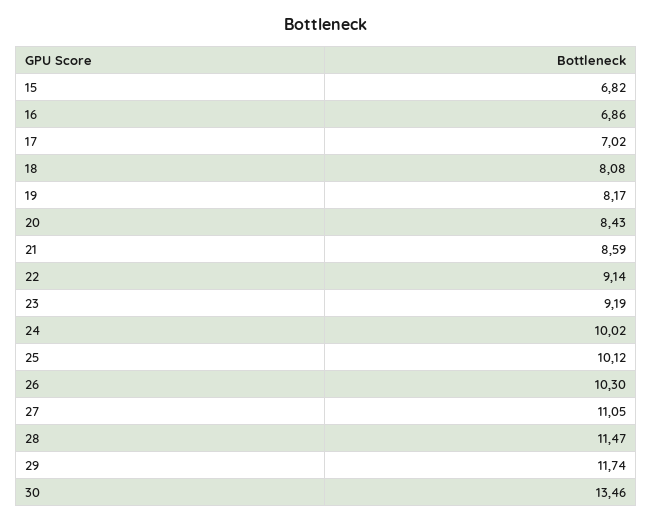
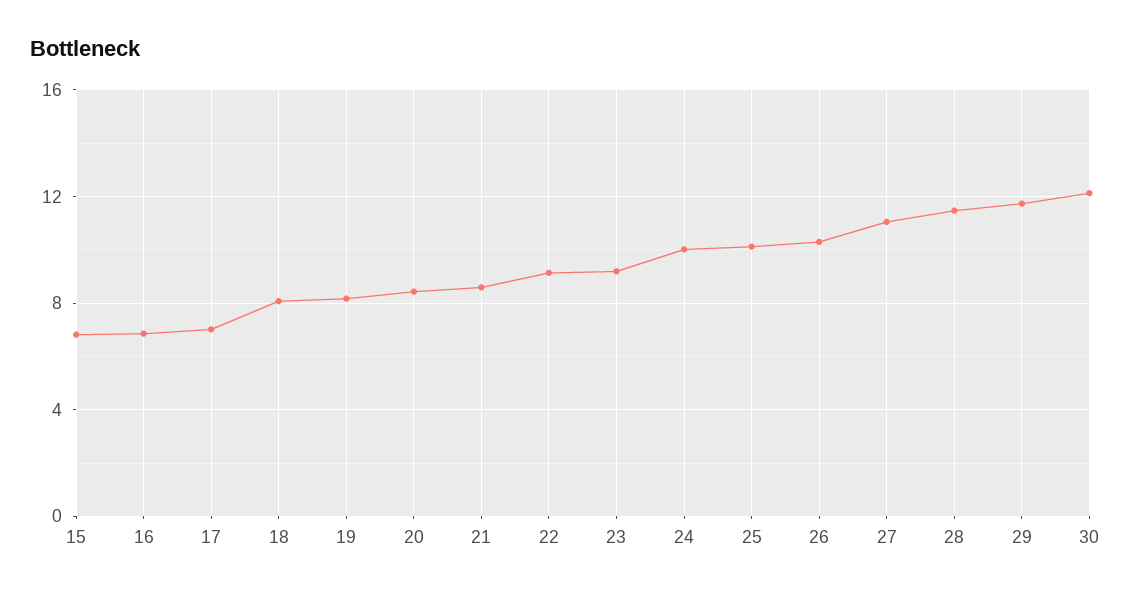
  {
    "15": 6.82,
    "16": 6.86,
    "17": 7.02,
    "18": 8.08,
    "19": 8.17,
    "20": 8.43,
    "21": 8.59,
    "22": 9.14,
    "23": 9.19,
    "24": 10.02,
    "25": 10.12,
    "26": 10.3,
    "27": 11.05,
    "28": 11.47,
    "29": 11.74,
-   "30": 13.46
+   "30": 12
  }

